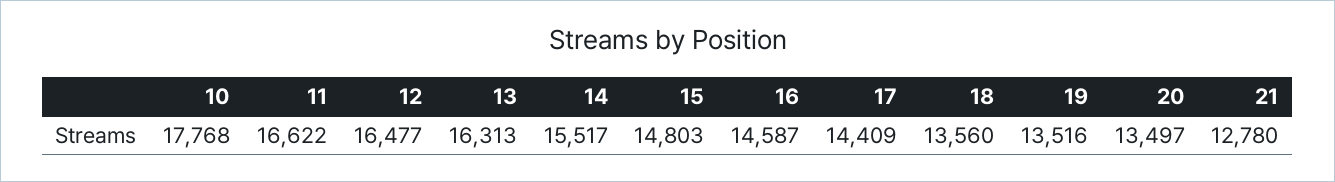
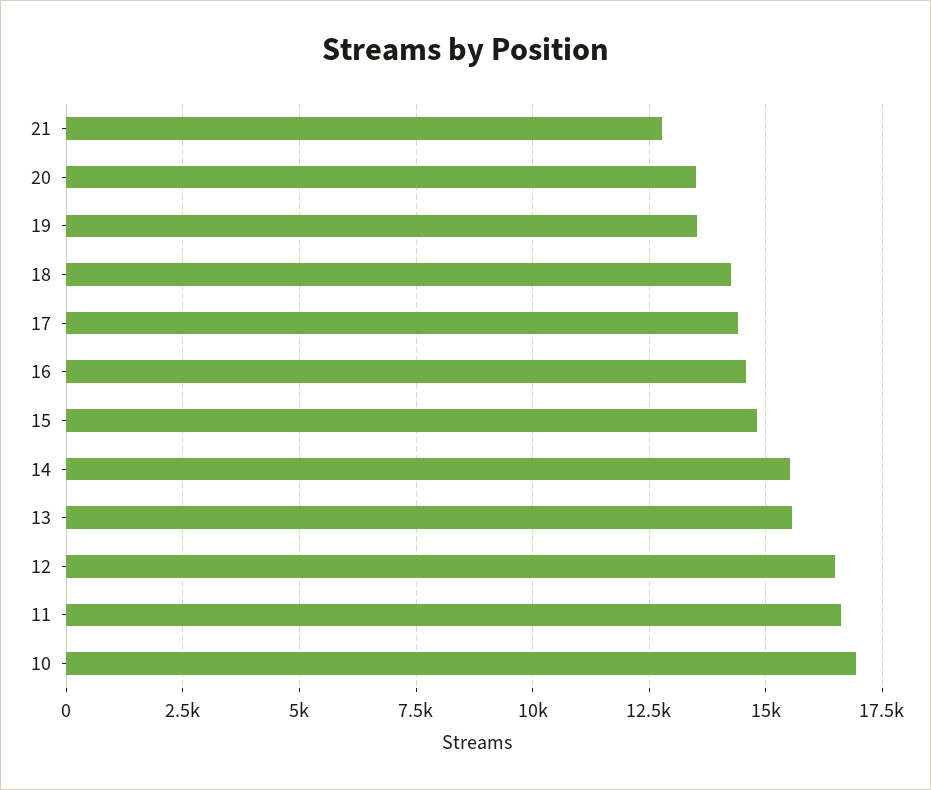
  {
-   "10": 17768,
+   "10": 17000,
    "11": 16622,
    "12": 16477,
-   "13": 16313,
+   "13": 15500,
    "14": 15517,
    "15": 14803,
    "16": 14587,
    "17": 14409,
-   "18": 13560,
+   "18": 14250,
    "19": 13516,
    "20": 13497,
    "21": 12780
  }

